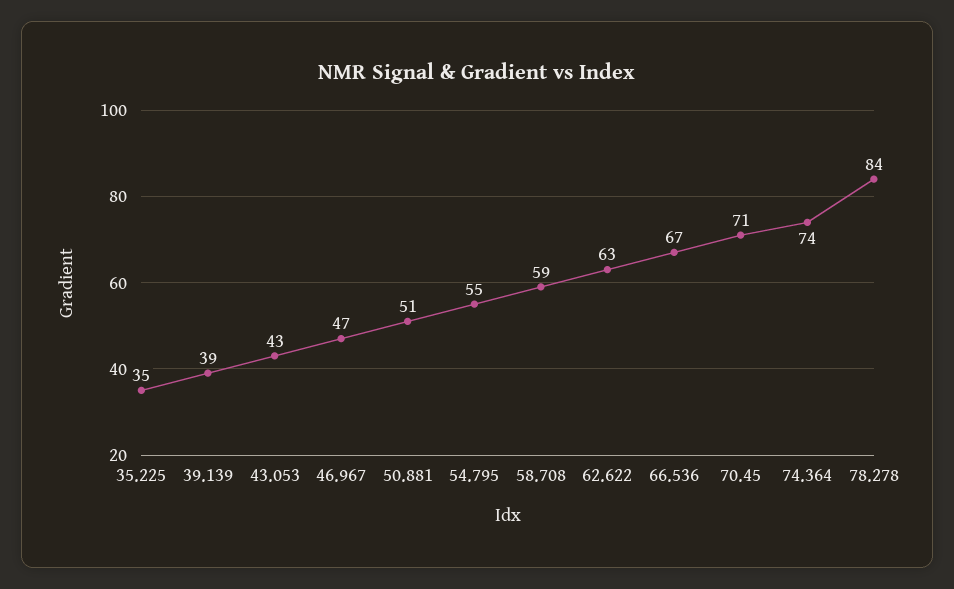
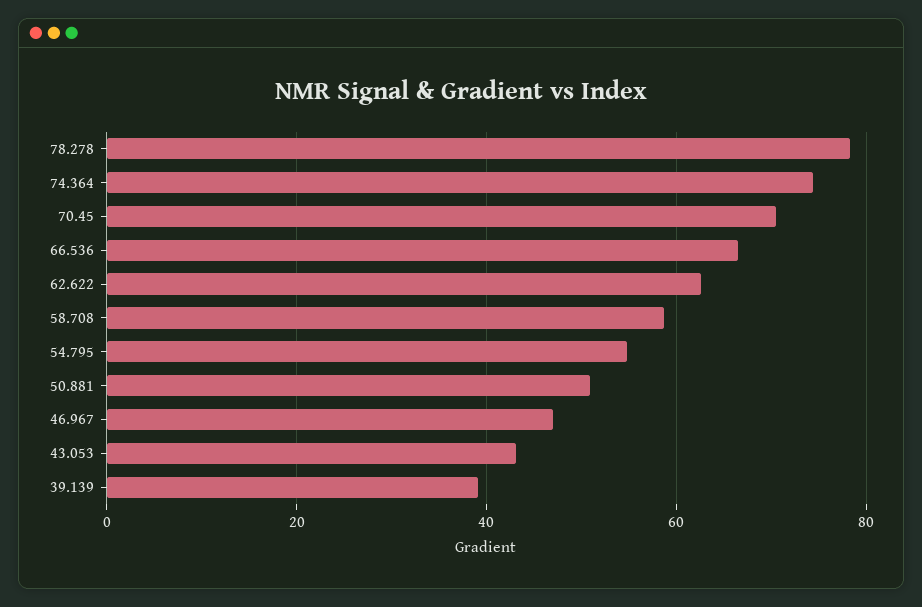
  {
-   "35.225": 35,
    "39.139": 39,
    "43.053": 43,
    "46.967": 47,
    "50.881": 51,
    "54.795": 55,
    "58.708": 59,
    "62.622": 63,
    "66.536": 67,
    "70.45": 71,
    "74.364": 74,
-   "78.278": 84
+   "78.278": 78
  }

